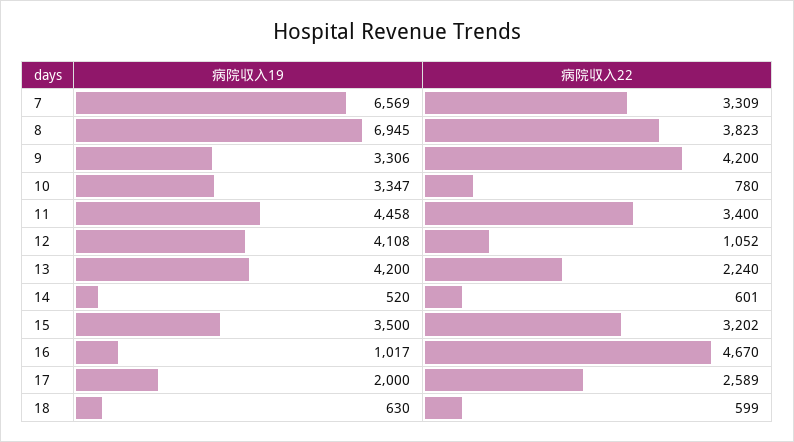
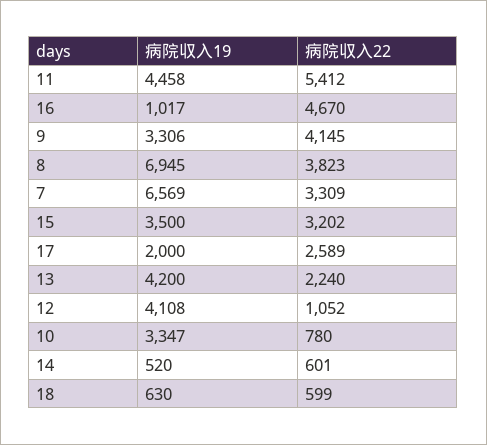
  {
    "病院収入19": {
      "7": 6569,
      "8": 6945,
      "9": 3306,
      "10": 3347,
      "11": 4458,
      "12": 4108,
      "13": 4200,
      "14": 520,
      "15": 3500,
      "16": 1017,
      "17": 2000,
      "18": 630
    },
    "病院収入22": {
      "7": 3309,
      "8": 3823,
-     "9": 4200,
+     "9": 4145,
      "10": 780,
-     "11": 3400,
+     "11": 5412,
      "12": 1052,
      "13": 2240,
      "14": 601,
      "15": 3202,
      "16": 4670,
      "17": 2589,
      "18": 599
    }
  }

